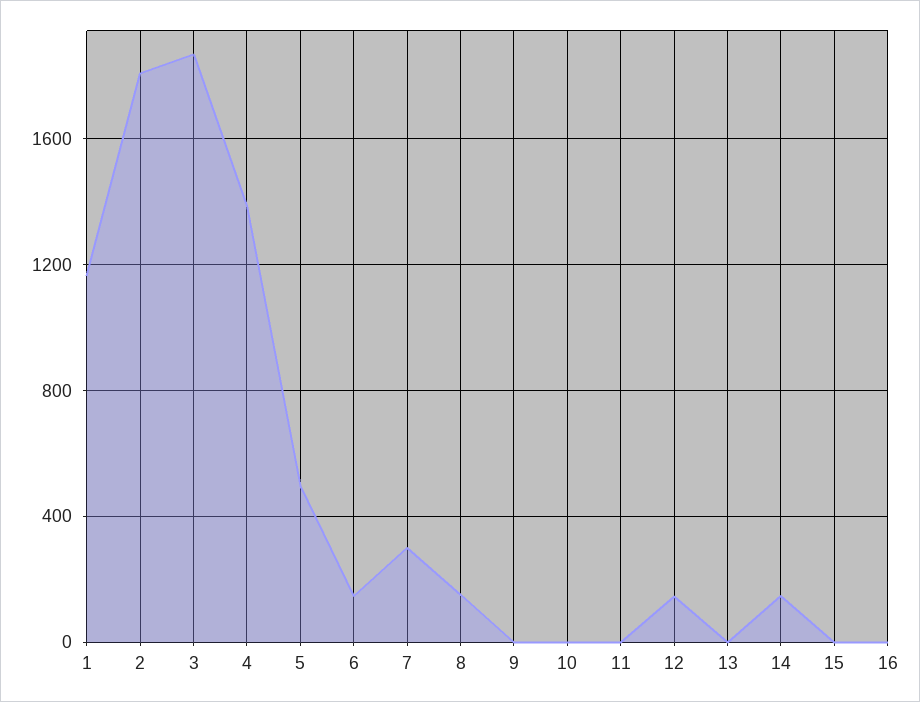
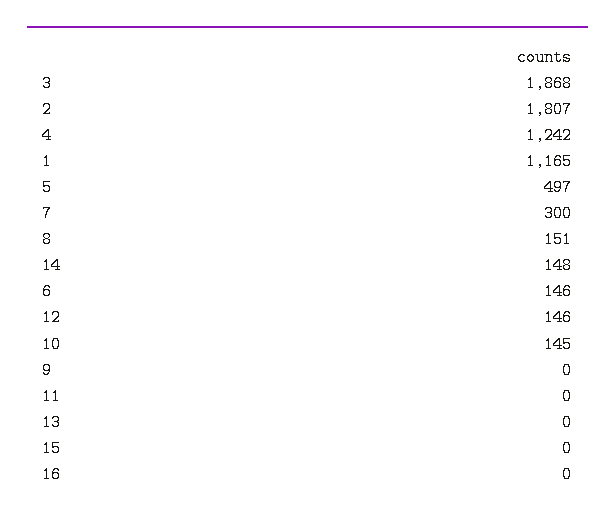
  {
    "1": 1165,
    "2": 1807,
    "3": 1868,
-   "4": 1400,
+   "4": 1242,
    "5": 497,
    "6": 146,
    "7": 300,
    "8": 151,
    "9": 0,
-   "10": 0,
+   "10": 145,
    "11": 0,
    "12": 146,
    "13": 0,
    "14": 148,
    "15": 0,
    "16": 0
  }

